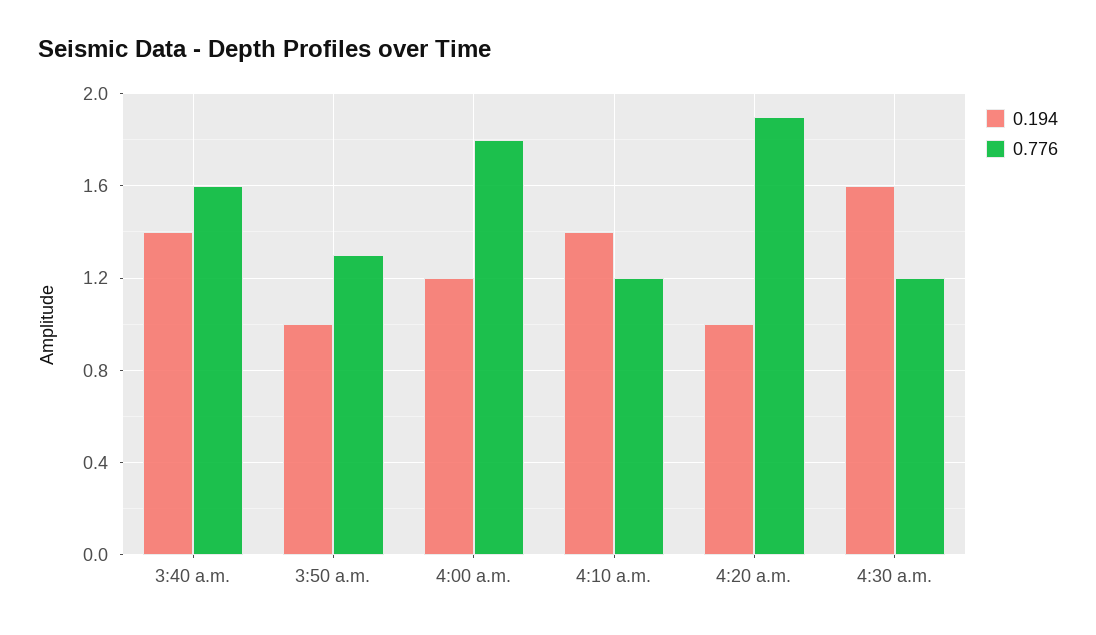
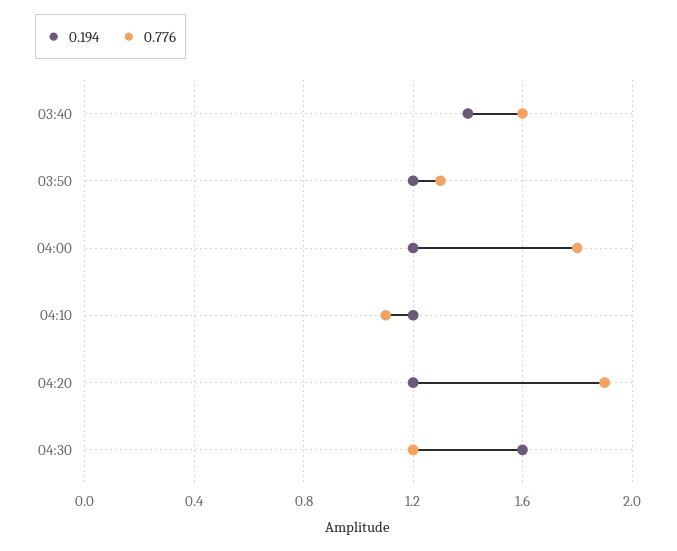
  {
    "0.194": {
      "3:40 a.m.": 1.4,
-     "3:50 a.m.": 1,
+     "3:50 a.m.": 1.2,
      "4:00 a.m.": 1.2,
-     "4:10 a.m.": 1.4,
+     "4:10 a.m.": 1.2,
-     "4:20 a.m.": 1,
+     "4:20 a.m.": 1.2,
      "4:30 a.m.": 1.6
    },
    "0.776": {
      "3:40 a.m.": 1.6,
      "3:50 a.m.": 1.3,
      "4:00 a.m.": 1.8,
-     "4:10 a.m.": 1.2,
+     "4:10 a.m.": 1.1,
      "4:20 a.m.": 1.9,
      "4:30 a.m.": 1.2
    }
  }

